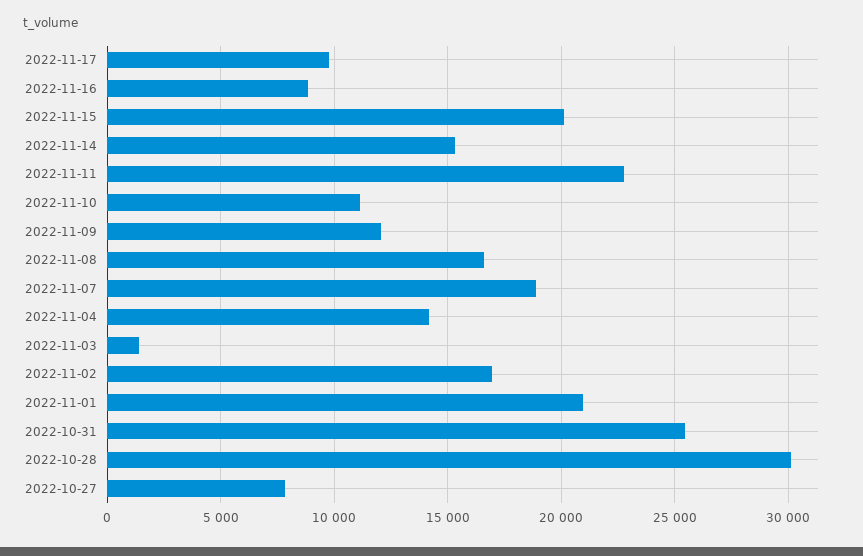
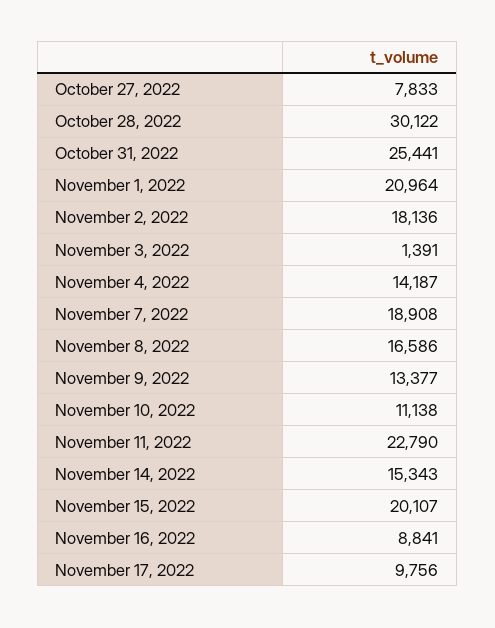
  {
    "2022-11-17": 9756,
    "2022-11-16": 8841,
    "2022-11-15": 20107,
    "2022-11-14": 15343,
    "2022-11-11": 22790,
    "2022-11-10": 11138,
-   "2022-11-09": 12000,
+   "2022-11-09": 13377,
    "2022-11-08": 16586,
    "2022-11-07": 18908,
    "2022-11-04": 14187,
    "2022-11-03": 1391,
-   "2022-11-02": 17000,
+   "2022-11-02": 18136,
    "2022-11-01": 20964,
    "2022-10-31": 25441,
    "2022-10-28": 30122,
    "2022-10-27": 7833
  }

